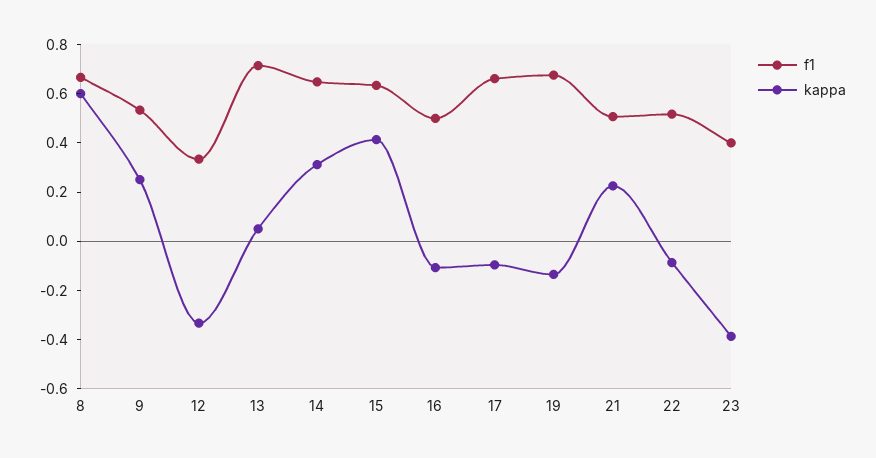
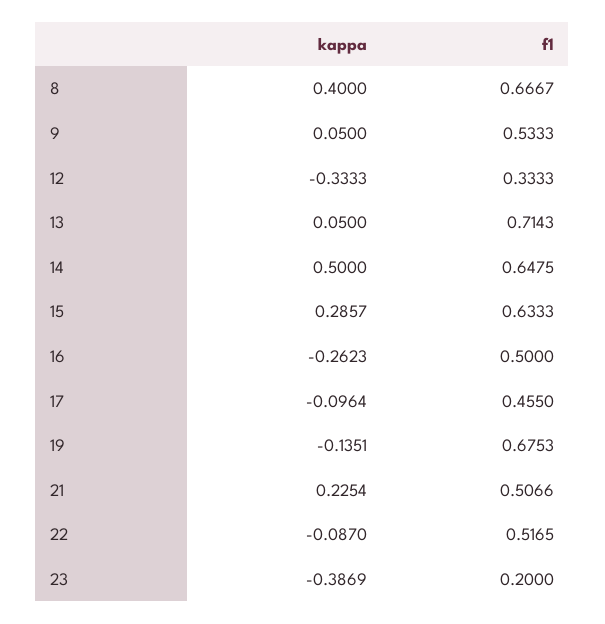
  {
    "f1": {
      "8": 0.6667,
      "9": 0.5333,
      "12": 0.3333,
      "13": 0.7143,
      "14": 0.6475,
      "15": 0.6333,
      "16": 0.5,
-     "17": 0.65,
+     "17": 0.455,
      "19": 0.6753,
      "21": 0.5066,
      "22": 0.5165,
-     "23": 0.4
+     "23": 0.2
    },
    "kappa": {
-     "8": 0.6,
+     "8": 0.4,
-     "9": 0.25,
+     "9": 0.05,
      "12": -0.3333,
      "13": 0.05,
-     "14": 0.3,
+     "14": 0.5,
-     "15": 0.4,
+     "15": 0.2857,
-     "16": -0.1,
+     "16": -0.2623,
      "17": -0.0964,
      "19": -0.1351,
      "21": 0.2254,
      "22": -0.087,
      "23": -0.3869
    }
  }

